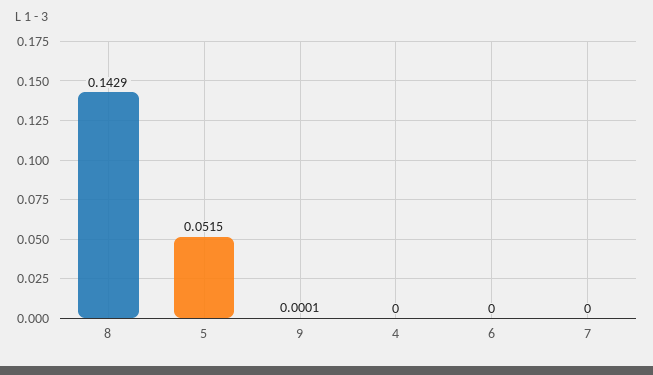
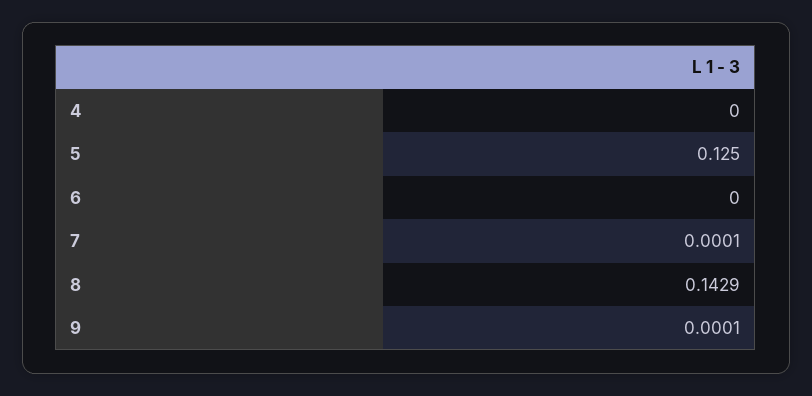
  {
    "8": 0.1429,
-   "5": 0.0515,
+   "5": 0.125,
    "9": 0.0001,
    "4": 0,
    "6": 0,
-   "7": 0
+   "7": 0.0001
  }

